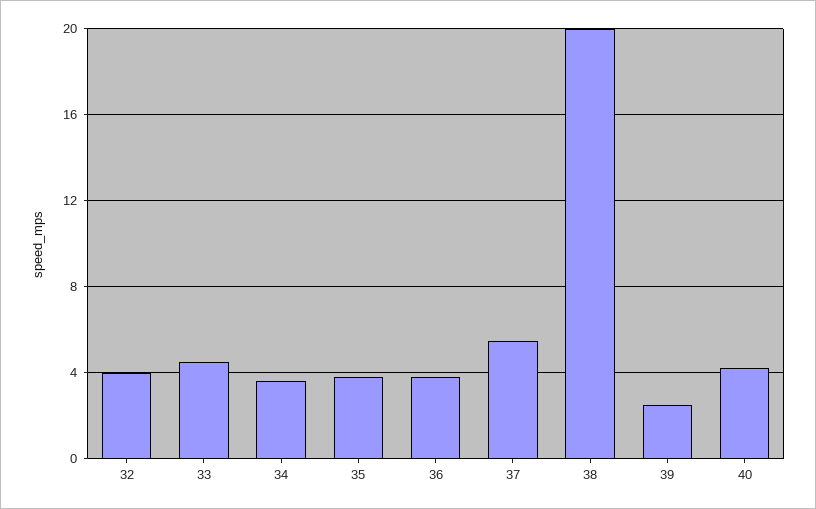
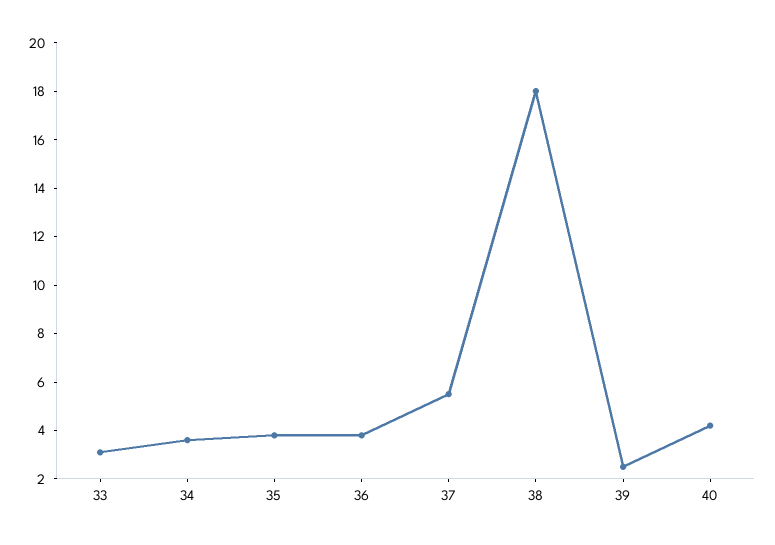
  {
-   "32": 4,
-   "33": 4.5,
+   "33": 3,
    "34": 3.5,
    "35": 4,
    "36": 4,
    "37": 5.5,
-   "38": 20,
+   "38": 18,
    "39": 2.5,
    "40": 4
  }

